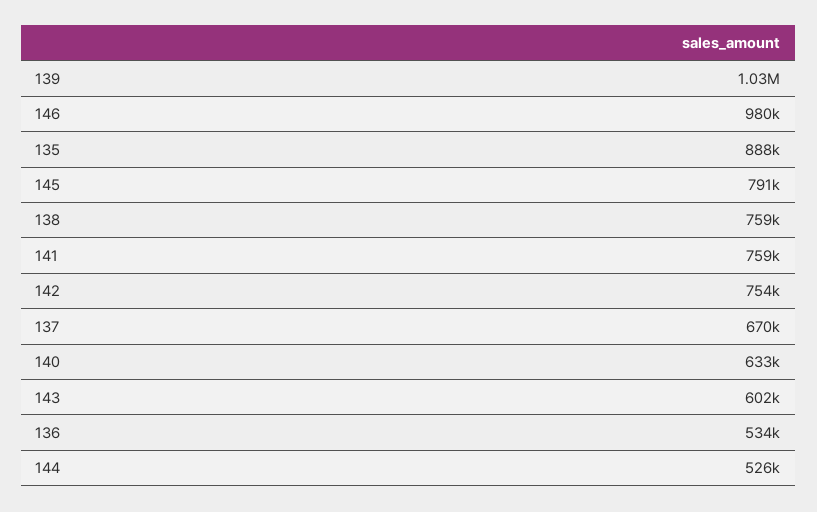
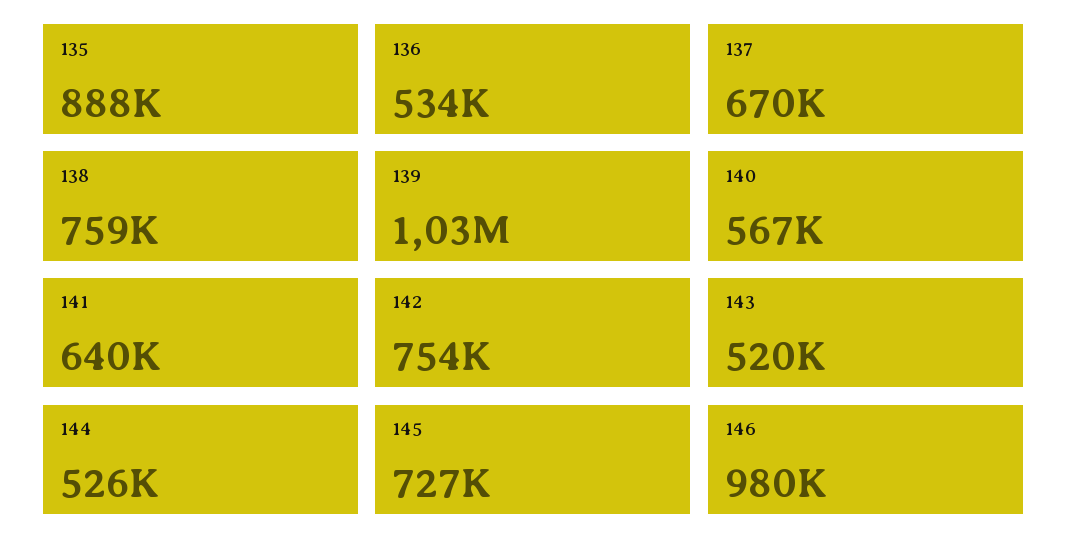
  {
    "139": 1030000,
    "146": 980000,
    "135": 888000,
-   "145": 791000,
+   "145": 727000,
    "138": 759000,
-   "141": 759000,
+   "141": 640000,
    "142": 754000,
    "137": 670000,
-   "140": 633000,
+   "140": 567000,
-   "143": 602000,
+   "143": 520000,
    "136": 534000,
    "144": 526000
  }

